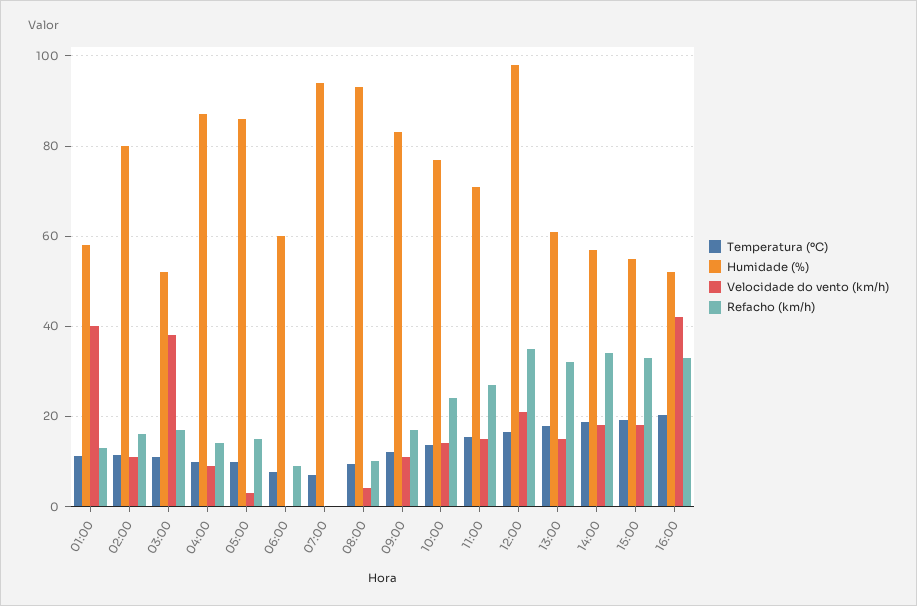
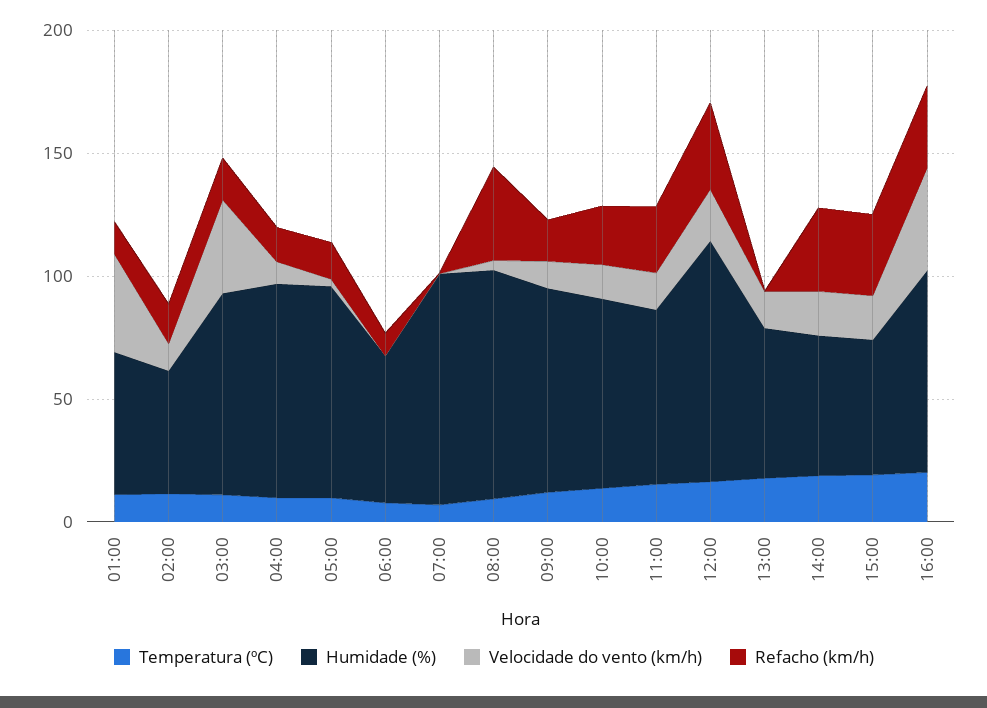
  {
    "Temperatura (ºC)": {
      "01:00": 12,
      "02:00": 12,
      "03:00": 12,
      "04:00": 10,
      "05:00": 10,
      "06:00": 8,
      "07:00": 6,
      "08:00": 10,
      "09:00": 12,
      "10:00": 14,
      "11:00": 16,
      "12:00": 16,
      "13:00": 18,
      "14:00": 18,
      "15:00": 20,
      "16:00": 20
    },
    "Humidade (%)": {
      "01:00": 58,
-     "02:00": 80,
+     "02:00": 50,
-     "03:00": 52,
+     "03:00": 80,
      "04:00": 88,
      "05:00": 86,
      "06:00": 60,
      "07:00": 94,
      "08:00": 94,
      "09:00": 84,
      "10:00": 78,
      "11:00": 72,
      "12:00": 98,
      "13:00": 62,
      "14:00": 58,
      "15:00": 56,
-     "16:00": 52
+     "16:00": 80
    },
    "Velocidade do vento (km/h)": {
      "01:00": 40,
      "02:00": 12,
      "03:00": 38,
      "04:00": 10,
      "05:00": 4,
      "06:00": 0,
      "07:00": 0,
      "08:00": 4,
      "09:00": 12,
      "10:00": 14,
      "11:00": 16,
      "12:00": 22,
      "13:00": 16,
      "14:00": 18,
      "15:00": 18,
      "16:00": 42
    },
    "Refacho (km/h)": {
      "01:00": 14,
      "02:00": 16,
      "03:00": 18,
      "04:00": 14,
      "05:00": 16,
      "06:00": 10,
      "07:00": 0,
-     "08:00": 10,
+     "08:00": 40,
      "09:00": 18,
      "10:00": 24,
      "11:00": 28,
      "12:00": 36,
-     "13:00": 32,
+     "13:00": 0,
      "14:00": 34,
      "15:00": 34,
      "16:00": 34
    }
  }

